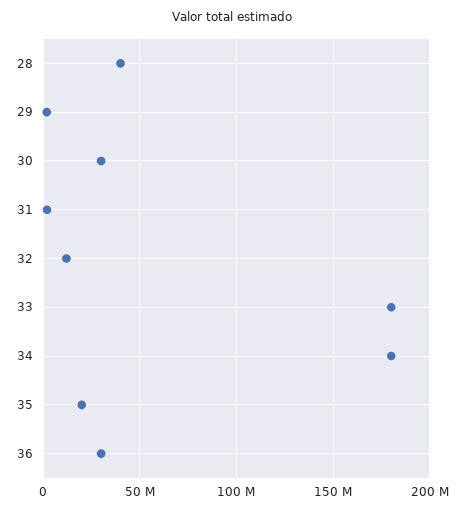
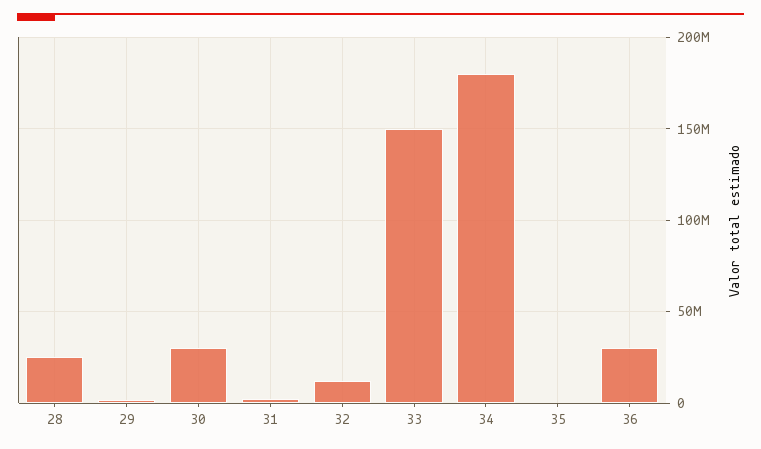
  {
-   "28": 40000000,
+   "28": 25000000,
    "29": 0,
    "30": 30000000,
    "31": 0,
    "32": 10000000,
-   "33": 180000000,
+   "33": 150000000,
    "34": 180000000,
-   "35": 20000000,
+   "35": 0,
    "36": 30000000
  }

